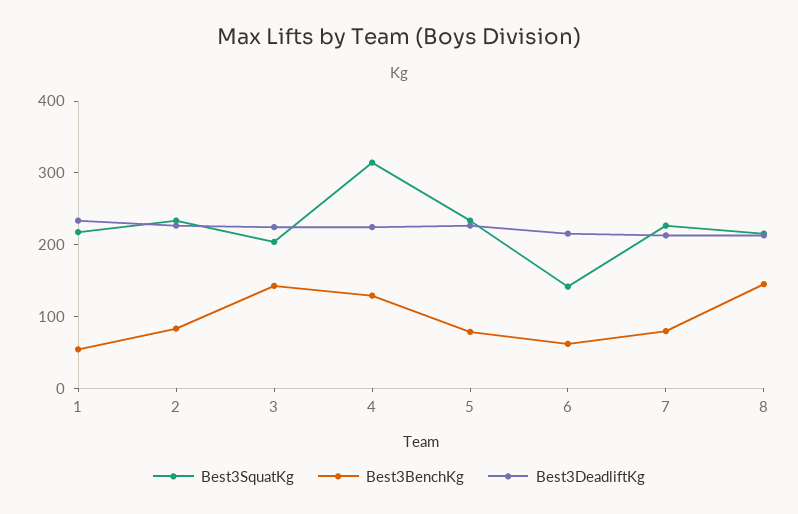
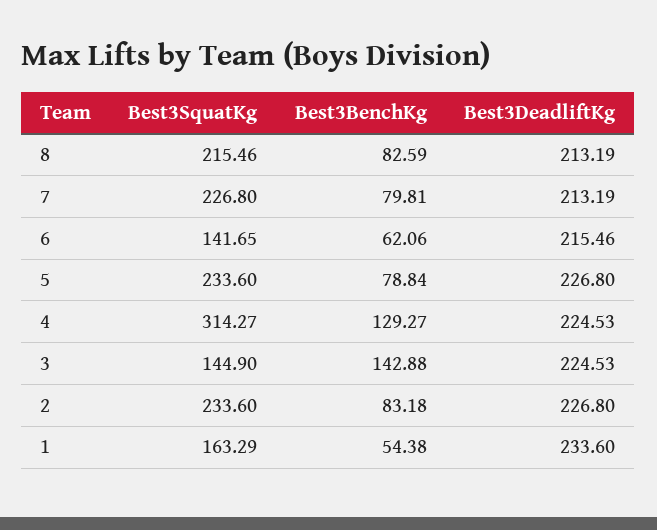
  {
    "Best3SquatKg": {
-     "1": 220,
+     "1": 163.29,
      "2": 233.6,
-     "3": 200,
+     "3": 144.9,
      "4": 314.27,
      "5": 233.6,
      "6": 141.65,
      "7": 226.8,
      "8": 215.46
    },
    "Best3BenchKg": {
      "1": 54.38,
      "2": 83.18,
      "3": 142.88,
      "4": 129.27,
      "5": 78.84,
      "6": 62.06,
      "7": 79.81,
-     "8": 140
+     "8": 82.59
    },
    "Best3DeadliftKg": {
      "1": 233.6,
      "2": 226.8,
      "3": 224.53,
      "4": 224.53,
      "5": 226.8,
      "6": 215.46,
      "7": 213.19,
      "8": 213.19
    }
  }

